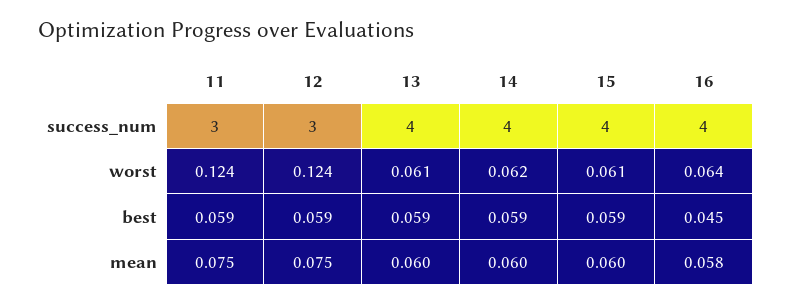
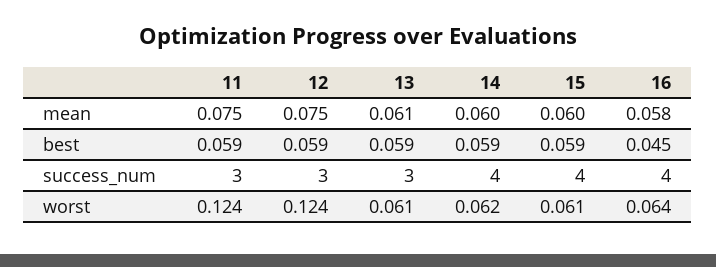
  {
    "11": {
      "success_num": 3,
      "worst": 0.124,
      "best": 0.059,
      "mean": 0.075
    },
    "12": {
      "success_num": 3,
      "worst": 0.124,
      "best": 0.059,
      "mean": 0.075
    },
    "13": {
-     "success_num": 4,
+     "success_num": 3,
      "worst": 0.061,
      "best": 0.059,
-     "mean": 0.06
+     "mean": 0.061
    },
    "14": {
      "success_num": 4,
      "worst": 0.062,
      "best": 0.059,
      "mean": 0.06
    },
    "15": {
      "success_num": 4,
      "worst": 0.061,
      "best": 0.059,
      "mean": 0.06
    },
    "16": {
      "success_num": 4,
      "worst": 0.064,
      "best": 0.045,
      "mean": 0.058
    }
  }

